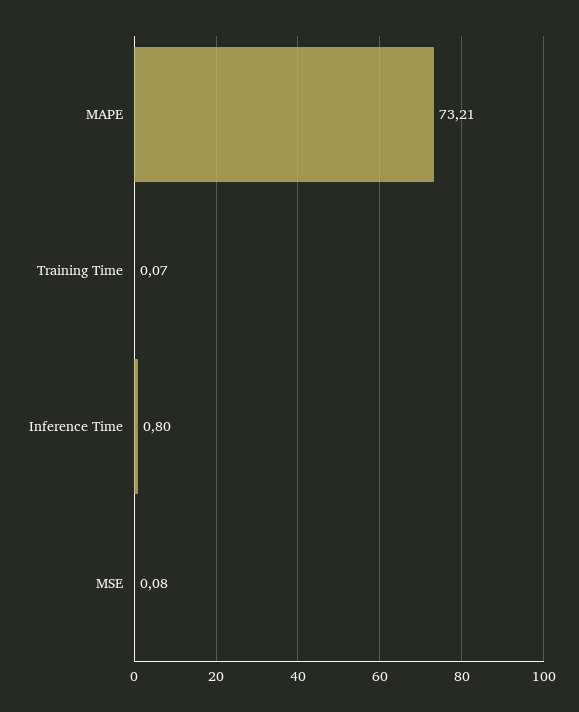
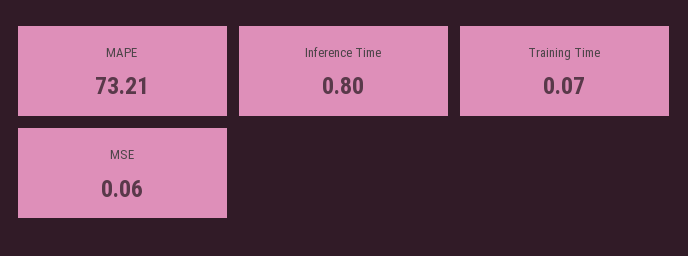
  {
    "MAPE": 73.21,
    "Training Time": 0.07,
    "Inference Time": 0.8,
-   "MSE": 0.08
+   "MSE": 0.06
  }

